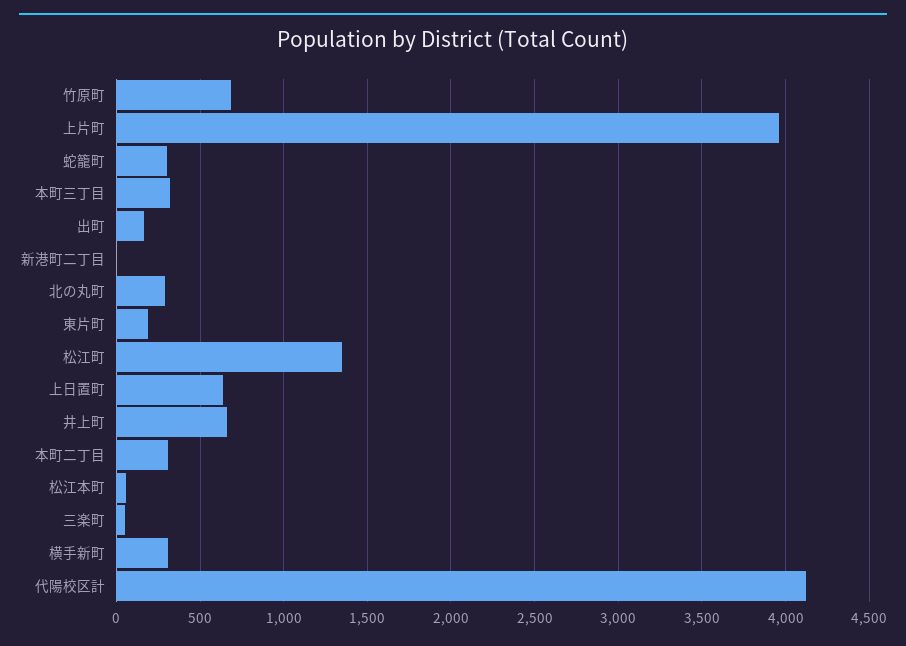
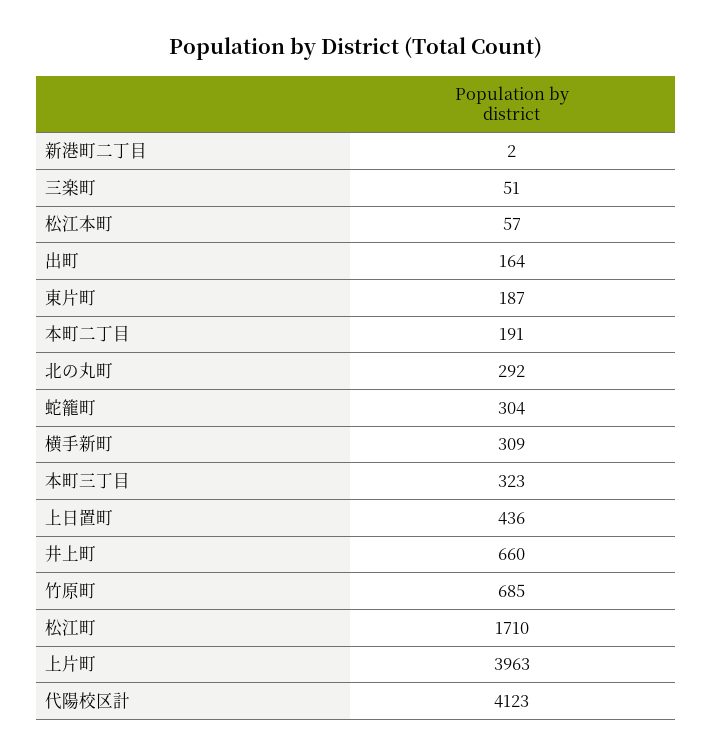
  {
    "竹原町": 685,
    "上片町": 3963,
    "蛇籠町": 304,
    "本町三丁目": 323,
    "出町": 164,
    "新港町二丁目": 2,
    "北の丸町": 292,
    "東片町": 187,
-   "松江町": 1350,
+   "松江町": 1710,
-   "上日置町": 650,
+   "上日置町": 436,
    "井上町": 660,
-   "本町二丁目": 300,
+   "本町二丁目": 191,
    "松江本町": 57,
    "三楽町": 51,
    "横手新町": 309,
    "代陽校区計": 4123
  }

